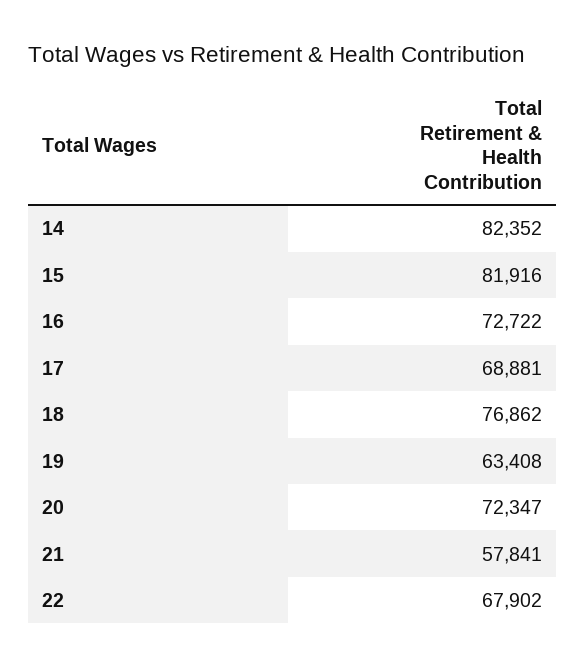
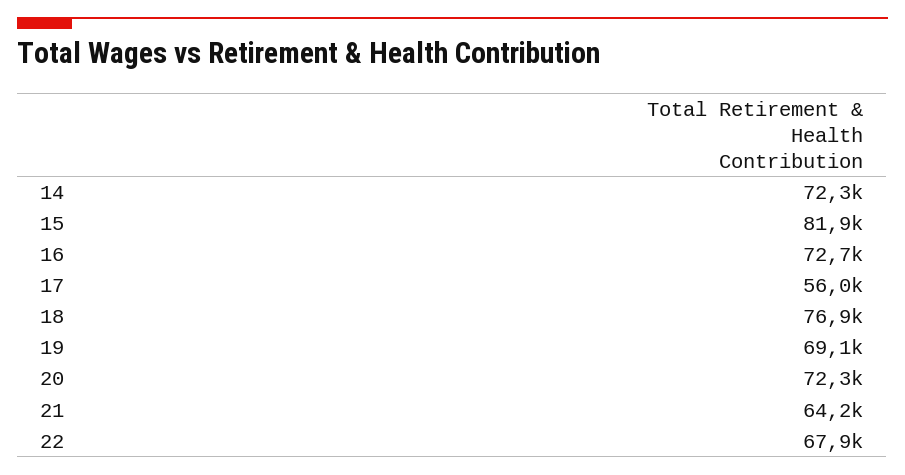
  {
-   "14": 82352,
+   "14": 72300,
    "15": 81916,
    "16": 72722,
-   "17": 68881,
+   "17": 56000,
    "18": 76862,
-   "19": 63408,
+   "19": 69100,
    "20": 72347,
-   "21": 57841,
+   "21": 64200,
    "22": 67902
  }

